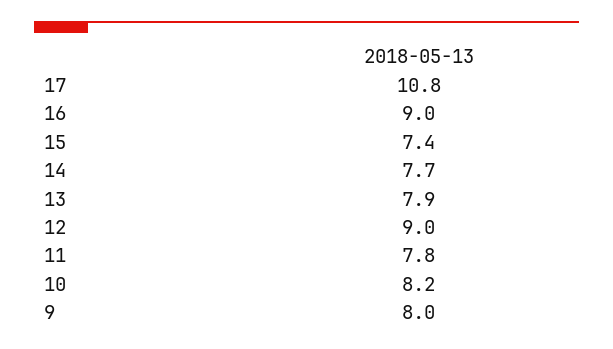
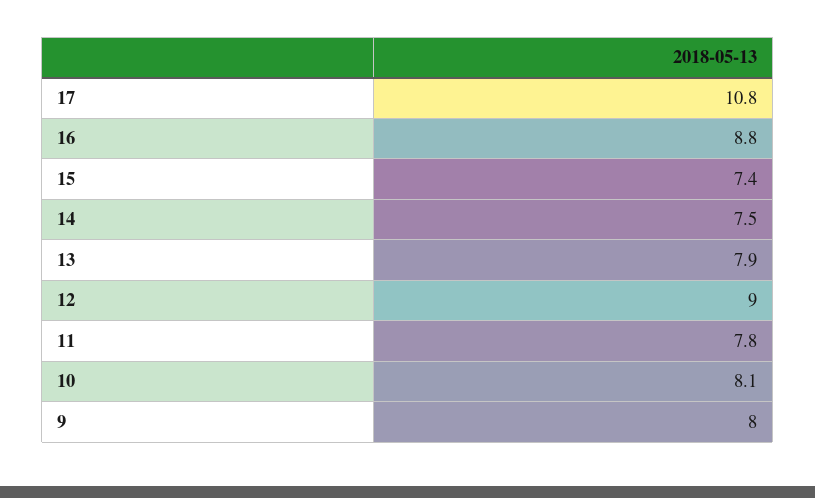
  {
    "17": 10.8,
-   "16": 9,
+   "16": 8.8,
    "15": 7.4,
-   "14": 7.7,
+   "14": 7.5,
    "13": 7.9,
    "12": 9,
    "11": 7.8,
-   "10": 8.2,
+   "10": 8.1,
    "9": 8
  }

